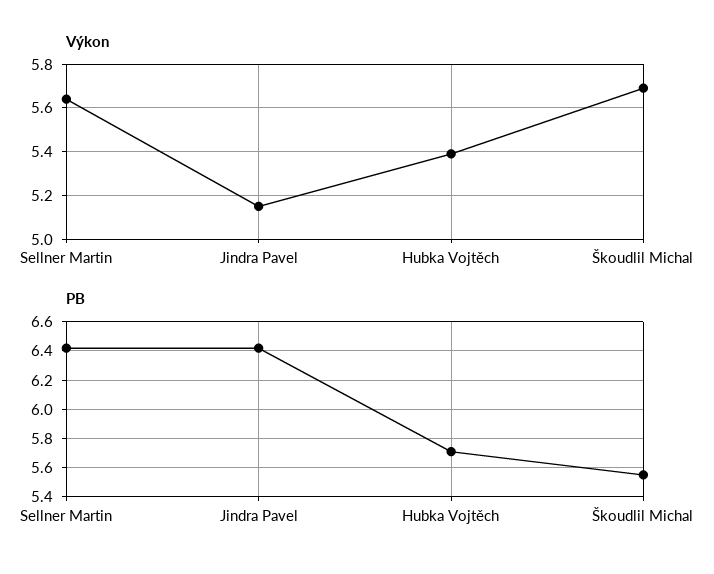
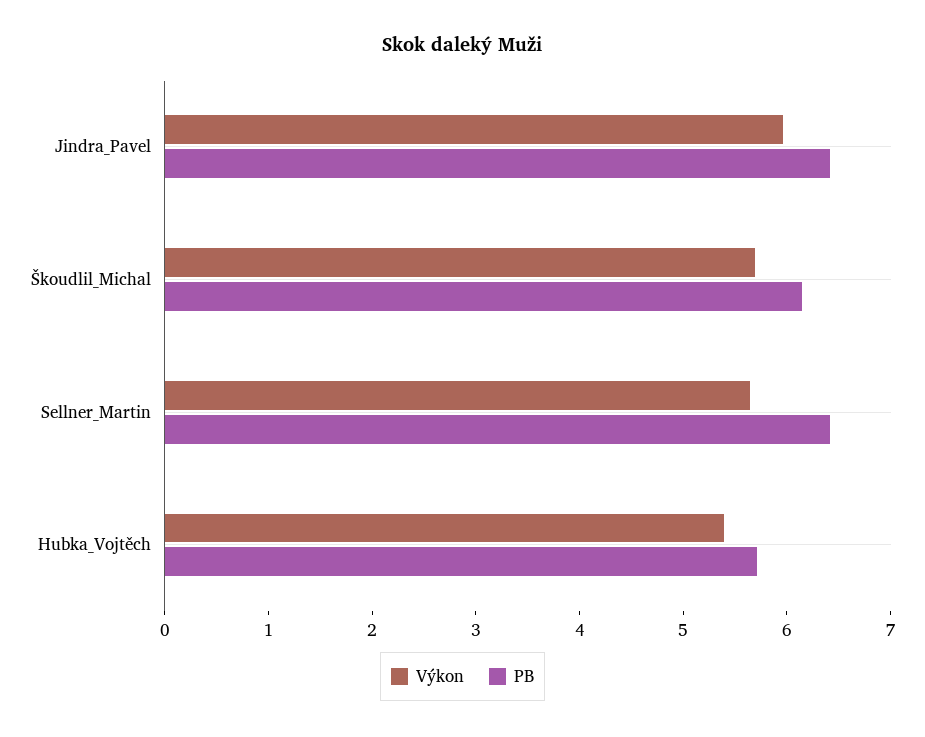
  {
    "Výkon": {
      "Sellner Martin": 5.65,
-     "Jindra Pavel": 5.15,
+     "Jindra Pavel": 6,
      "Hubka Vojtěch": 5.4,
      "Škoudlil Michal": 5.7
    },
    "PB": {
      "Sellner Martin": 6.4,
      "Jindra Pavel": 6.4,
      "Hubka Vojtěch": 5.7,
-     "Škoudlil Michal": 5.55
+     "Škoudlil Michal": 6.2
    }
  }

